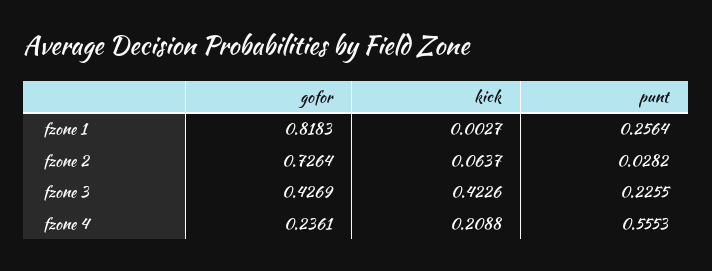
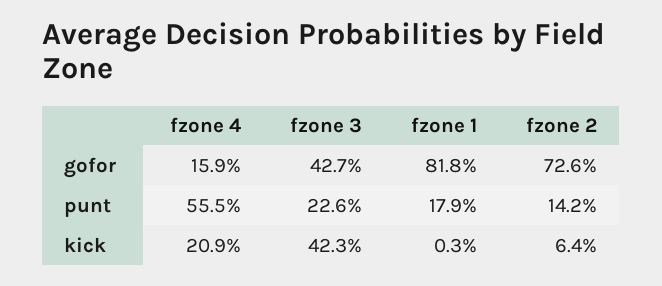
  {
    "gofor": {
      "fzone 1": 0.8183,
      "fzone 2": 0.7264,
      "fzone 3": 0.4269,
-     "fzone 4": 0.2361
+     "fzone 4": 0.159
    },
    "kick": {
      "fzone 1": 0.0027,
      "fzone 2": 0.0637,
      "fzone 3": 0.4226,
      "fzone 4": 0.2088
    },
    "punt": {
-     "fzone 1": 0.2564,
+     "fzone 1": 0.179,
-     "fzone 2": 0.0282,
+     "fzone 2": 0.142,
      "fzone 3": 0.2255,
      "fzone 4": 0.5553
    }
  }

